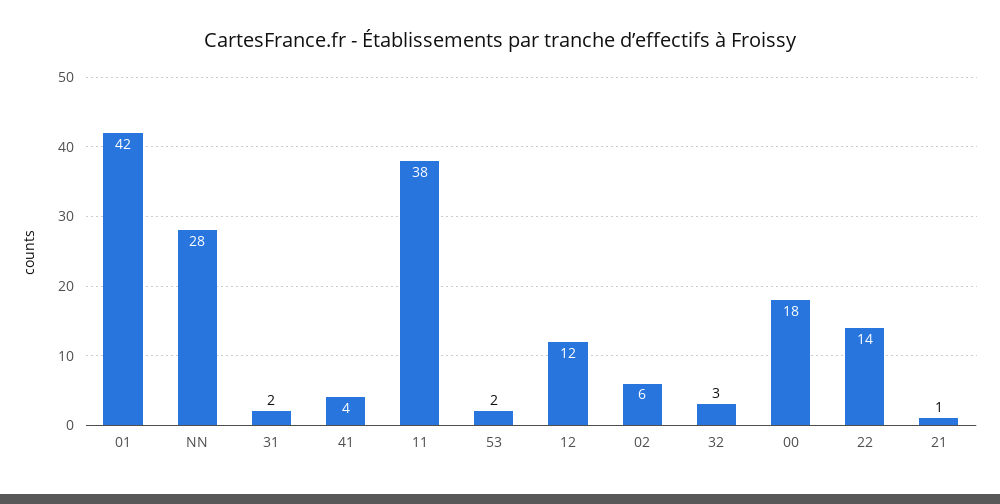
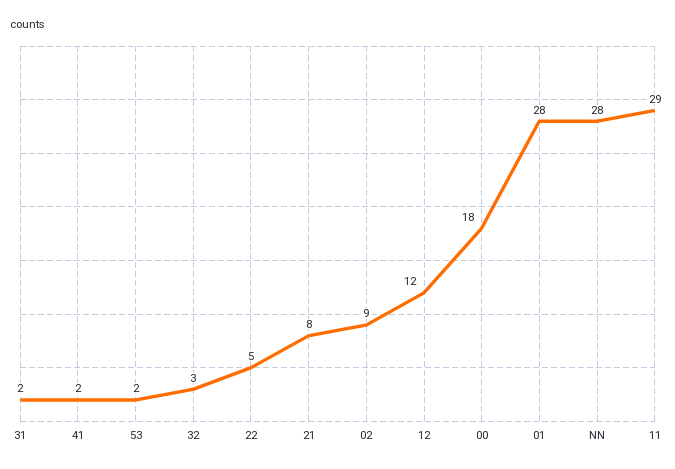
  {
-   "01": 42,
+   "01": 28,
    "NN": 28,
    "31": 2,
-   "41": 4,
+   "41": 2,
-   "11": 38,
+   "11": 29,
    "53": 2,
    "12": 12,
-   "02": 6,
+   "02": 9,
    "32": 3,
    "00": 18,
-   "22": 14,
+   "22": 5,
-   "21": 1
+   "21": 8
  }

